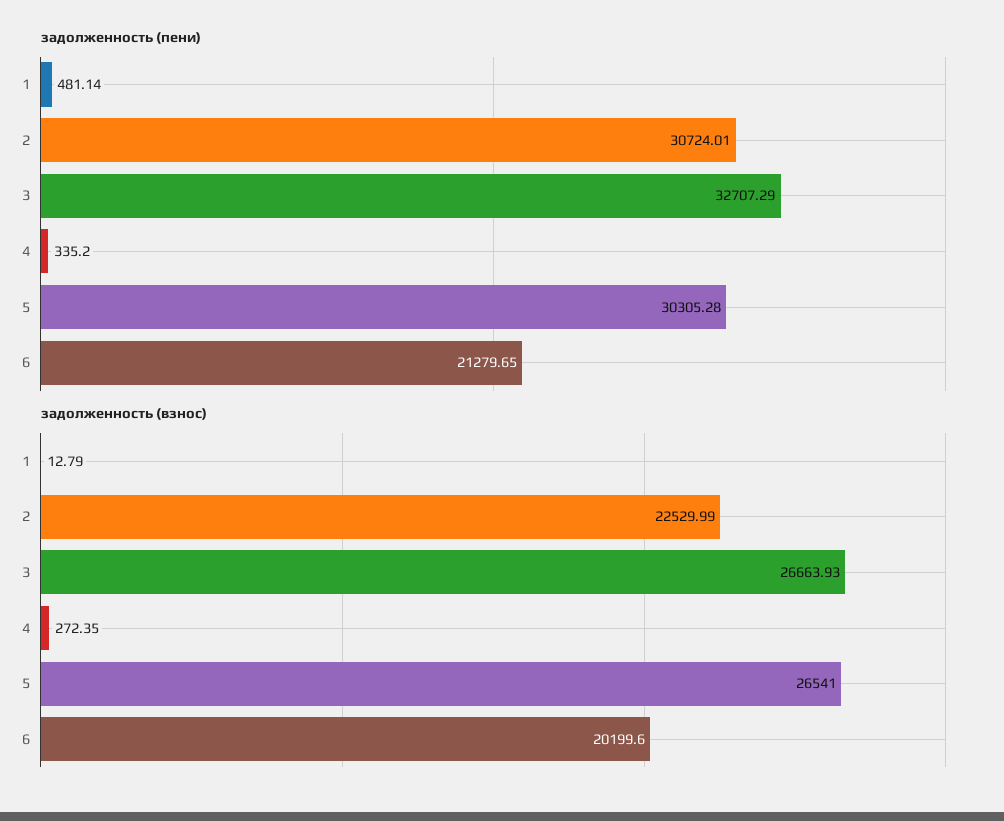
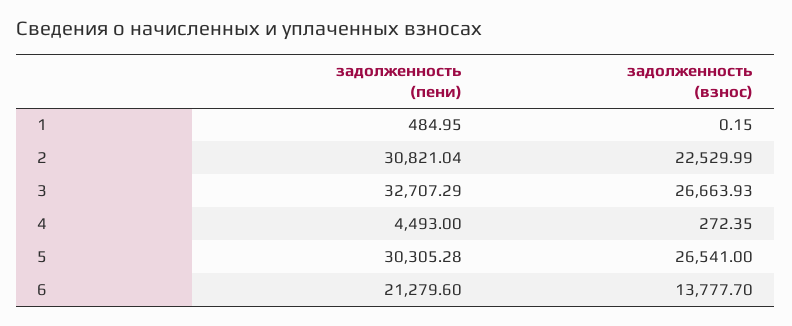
  {
    "задолженность (пени)": {
-     "1": 481.14,
+     "1": 484.95,
-     "2": 30724.01,
+     "2": 30821.04,
      "3": 32707.29,
-     "4": 335.2,
+     "4": 4493,
      "5": 30305.28,
-     "6": 21279.65
+     "6": 21279.6
    },
    "задолженность (взнос)": {
-     "1": 12.79,
+     "1": 0.15,
      "2": 22529.99,
      "3": 26663.93,
      "4": 272.35,
      "5": 26541,
-     "6": 20199.6
+     "6": 13777.7
    }
  }

